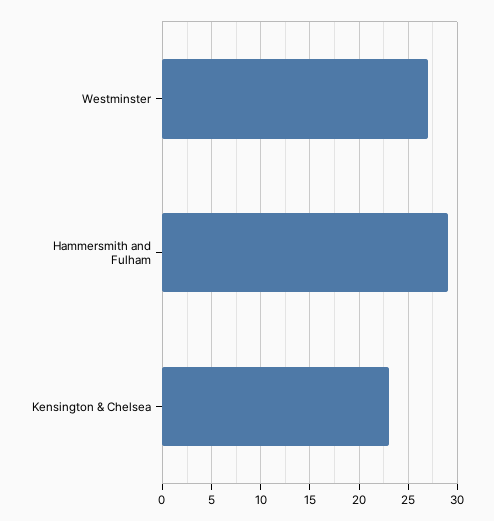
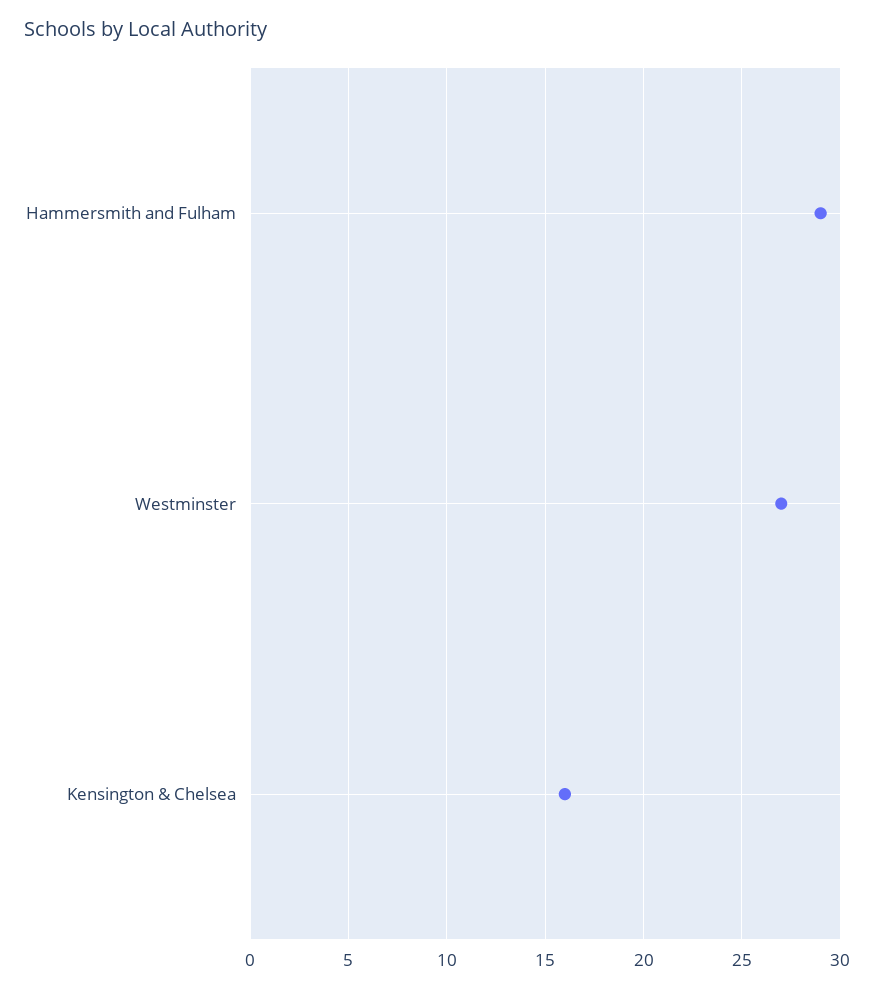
  {
    "Westminster": 27,
    "Hammersmith and Fulham": 29,
-   "Kensington & Chelsea": 23
+   "Kensington & Chelsea": 16
  }

